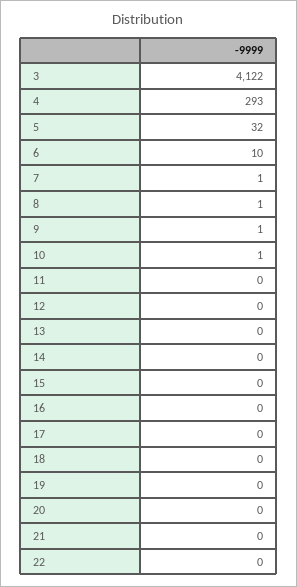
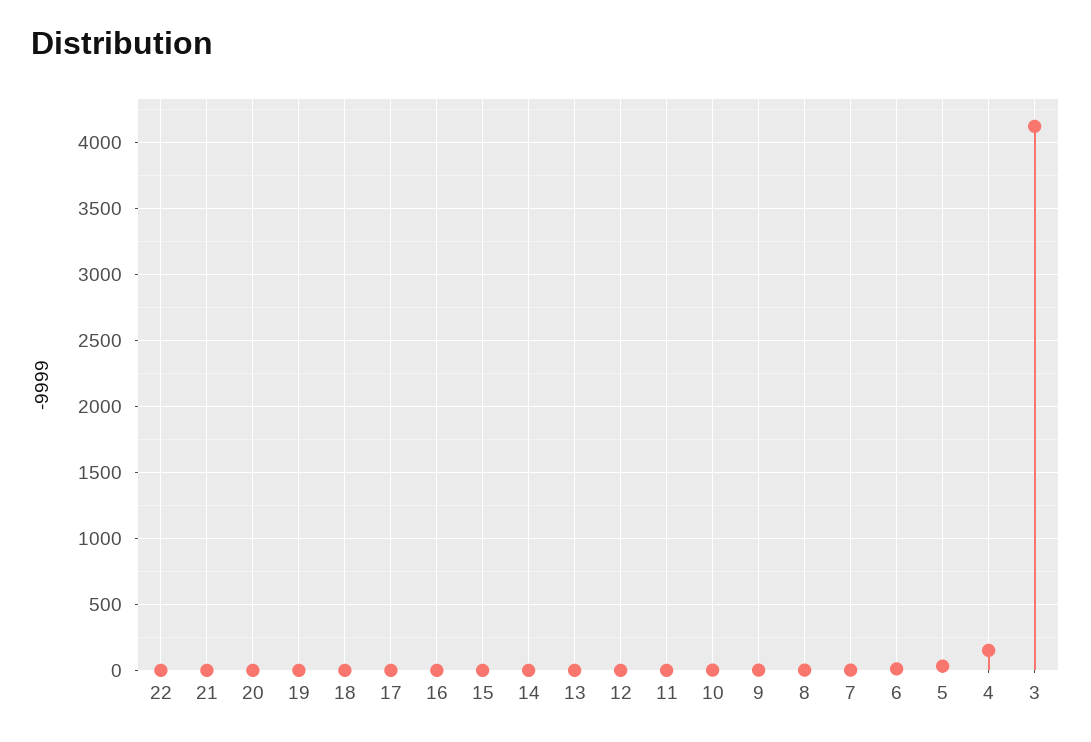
  {
    "3": 4122,
-   "4": 293,
+   "4": 150,
    "5": 32,
    "6": 10,
    "7": 1,
    "8": 1,
    "9": 1,
    "10": 1,
    "11": 0,
    "12": 0,
    "13": 0,
    "14": 0,
    "15": 0,
    "16": 0,
    "17": 0,
    "18": 0,
    "19": 0,
    "20": 0,
    "21": 0,
    "22": 0
  }

